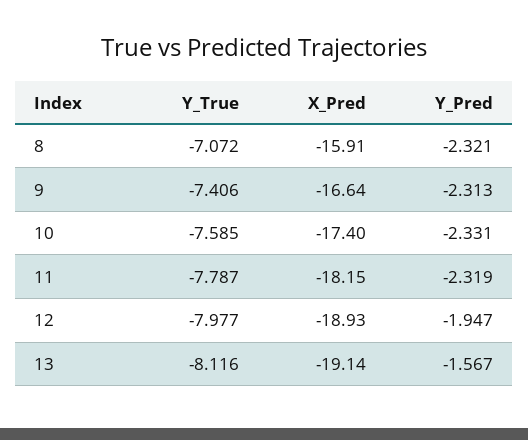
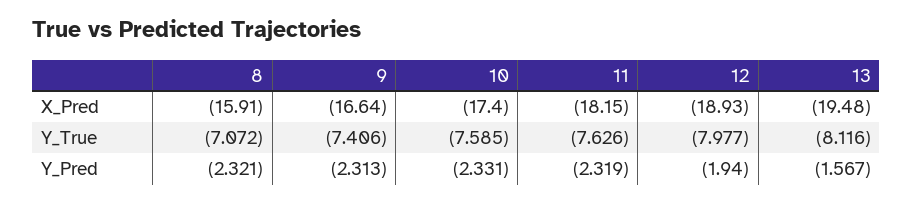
  {
    "Y_True": {
      "8": -7.072,
      "9": -7.406,
      "10": -7.585,
-     "11": -7.787,
+     "11": -7.626,
      "12": -7.977,
      "13": -8.116
    },
    "X_Pred": {
      "8": -15.91,
      "9": -16.64,
      "10": -17.4,
      "11": -18.15,
      "12": -18.93,
-     "13": -19.14
+     "13": -19.48
    },
    "Y_Pred": {
      "8": -2.321,
      "9": -2.313,
      "10": -2.331,
      "11": -2.319,
-     "12": -1.947,
+     "12": -1.94,
      "13": -1.567
    }
  }

